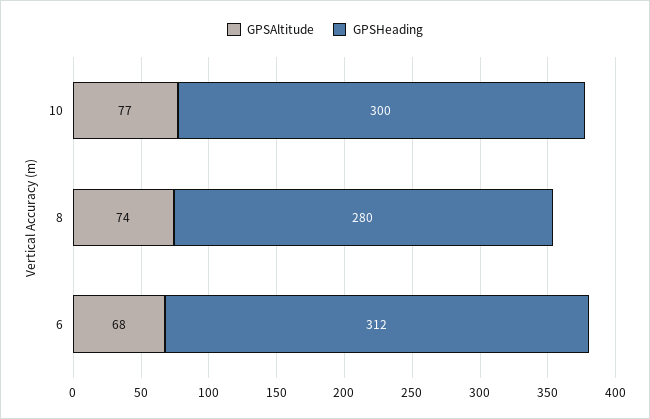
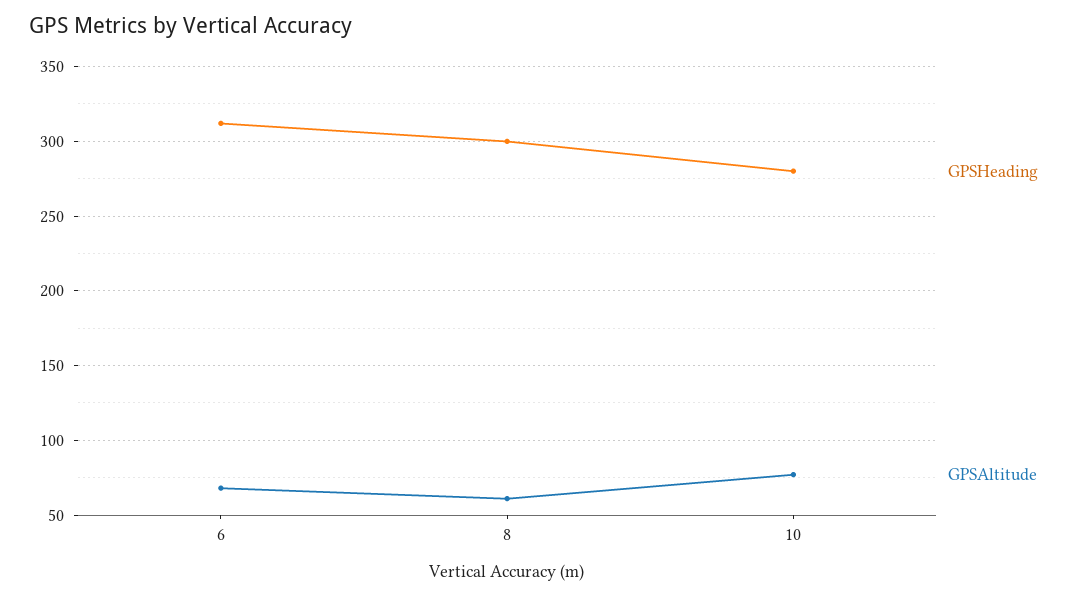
  {
    "GPSAltitude": {
      "10": 77,
-     "8": 74,
+     "8": 60,
      "6": 68
    },
    "GPSHeading": {
-     "10": 300,
+     "10": 280,
-     "8": 280,
+     "8": 300,
      "6": 312
    }
  }

